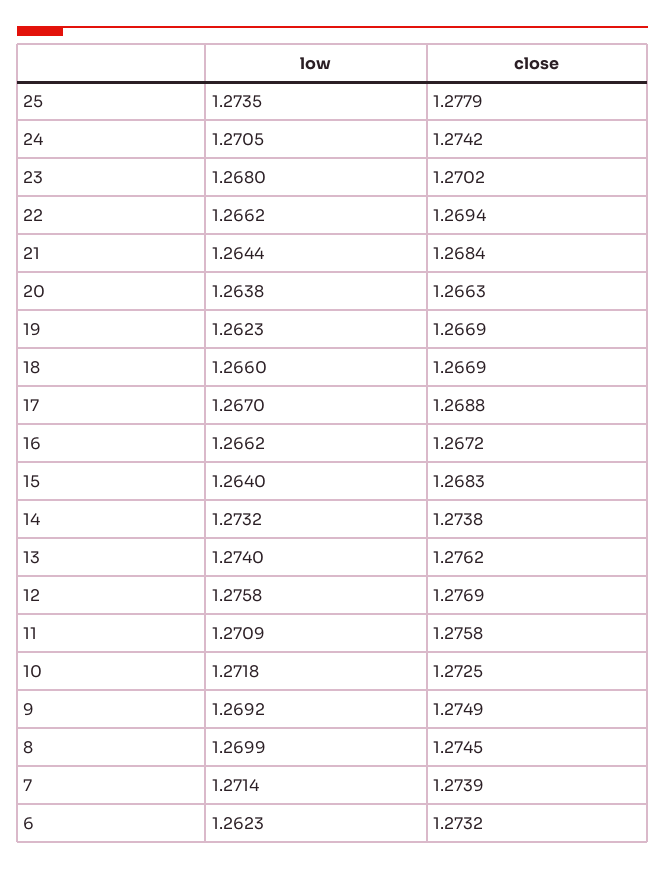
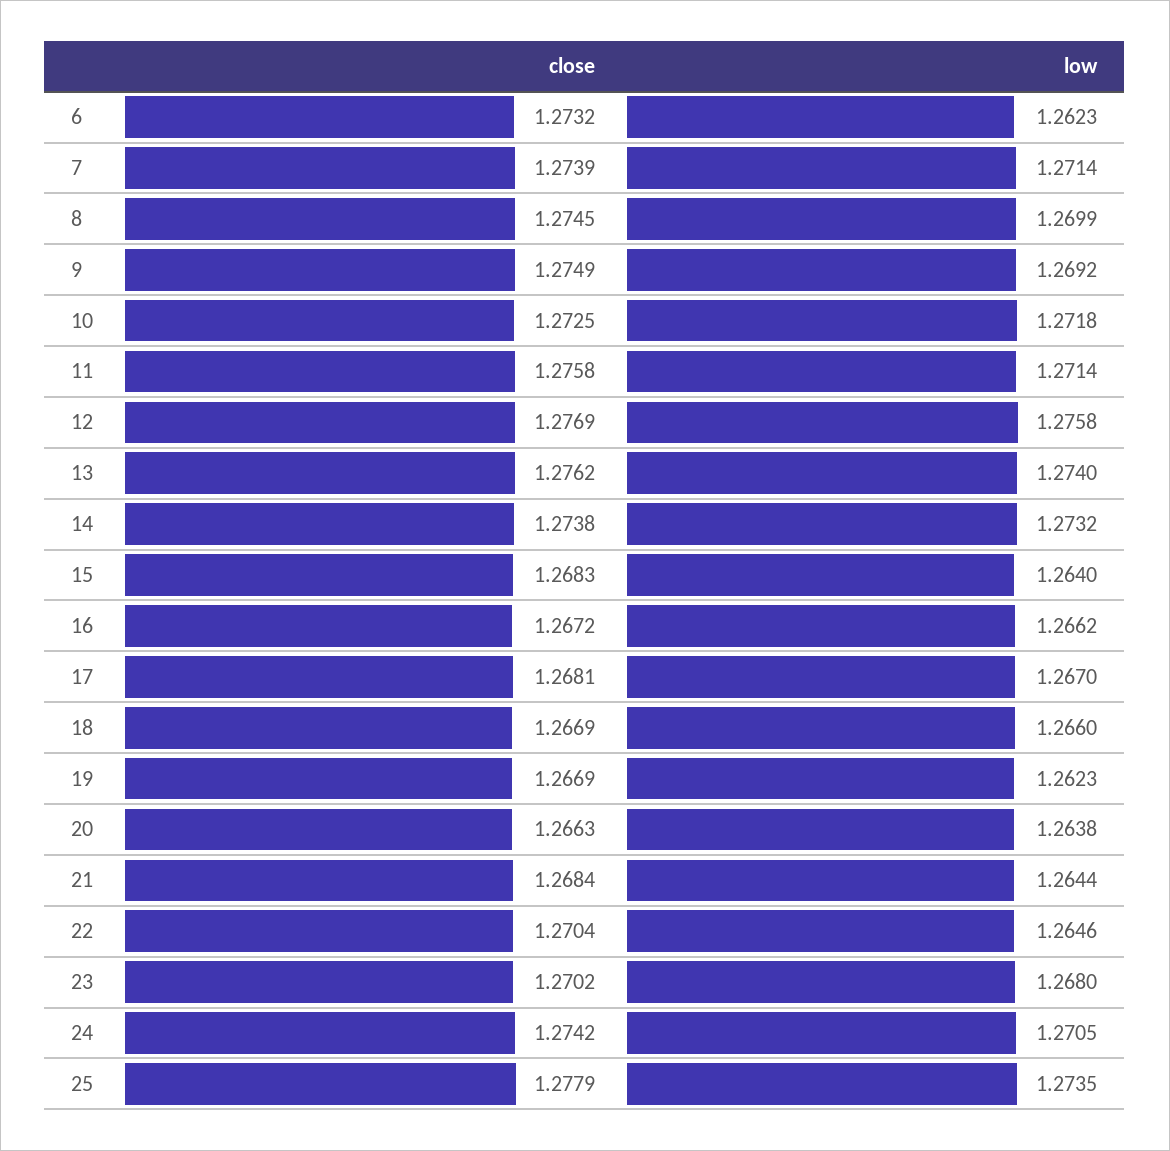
  {
    "low": {
      "25": 1.2735,
      "24": 1.2705,
      "23": 1.268,
-     "22": 1.2662,
+     "22": 1.2646,
      "21": 1.2644,
      "20": 1.2638,
      "19": 1.2623,
      "18": 1.266,
      "17": 1.267,
      "16": 1.2662,
      "15": 1.264,
      "14": 1.2732,
      "13": 1.274,
      "12": 1.2758,
-     "11": 1.2709,
+     "11": 1.2714,
      "10": 1.2718,
      "9": 1.2692,
      "8": 1.2699,
      "7": 1.2714,
      "6": 1.2623
    },
    "close": {
      "25": 1.2779,
      "24": 1.2742,
      "23": 1.2702,
-     "22": 1.2694,
+     "22": 1.2704,
      "21": 1.2684,
      "20": 1.2663,
      "19": 1.2669,
      "18": 1.2669,
-     "17": 1.2688,
+     "17": 1.2681,
      "16": 1.2672,
      "15": 1.2683,
      "14": 1.2738,
      "13": 1.2762,
      "12": 1.2769,
      "11": 1.2758,
      "10": 1.2725,
      "9": 1.2749,
      "8": 1.2745,
      "7": 1.2739,
      "6": 1.2732
    }
  }

